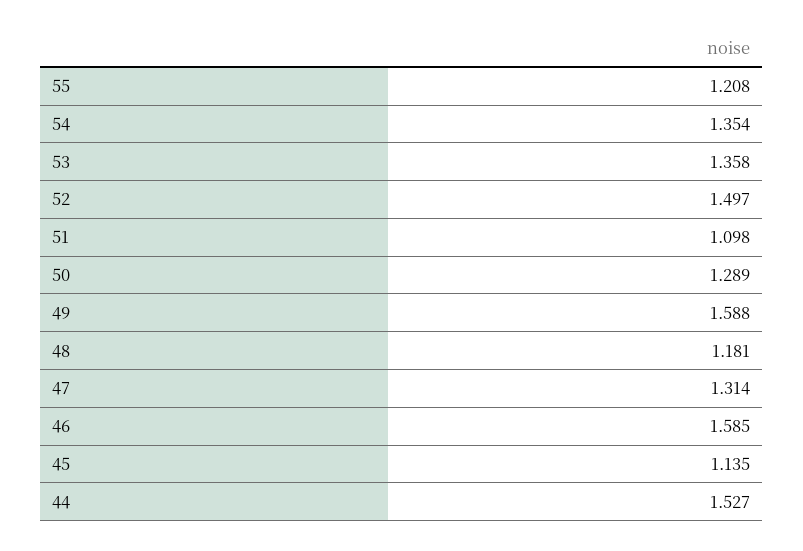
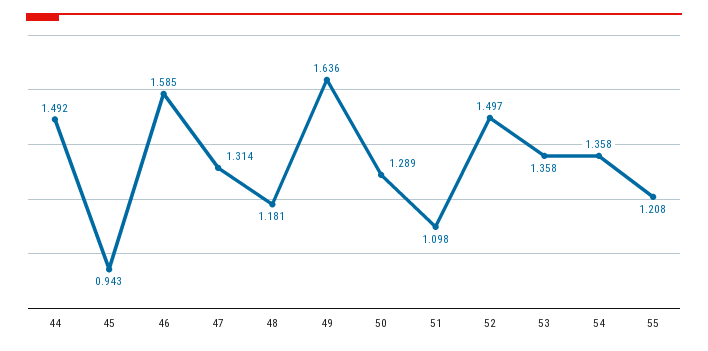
  {
    "55": 1.208,
-   "54": 1.354,
+   "54": 1.358,
    "53": 1.358,
    "52": 1.497,
    "51": 1.098,
    "50": 1.289,
-   "49": 1.588,
+   "49": 1.636,
    "48": 1.181,
    "47": 1.314,
    "46": 1.585,
-   "45": 1.135,
+   "45": 0.943,
-   "44": 1.527
+   "44": 1.492
  }

